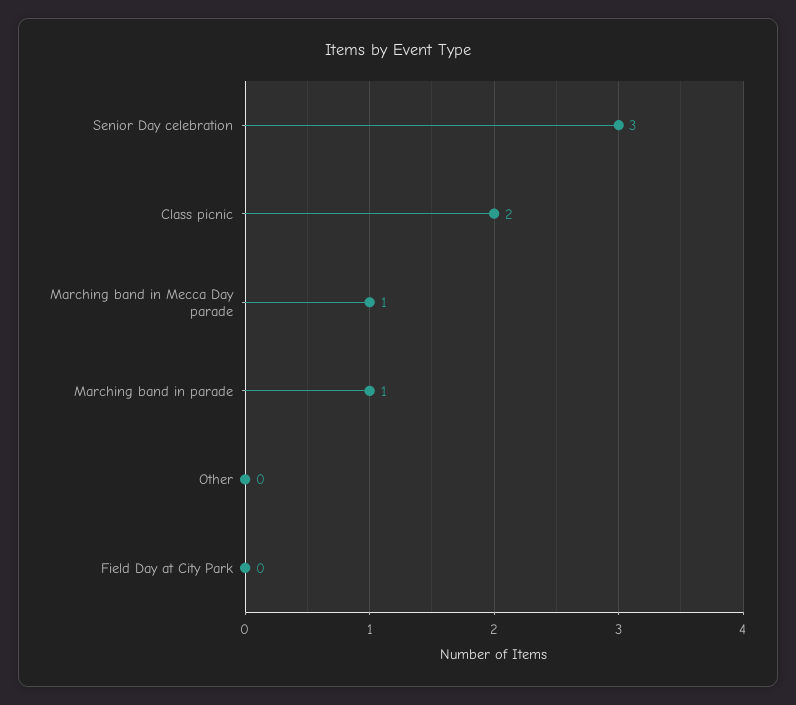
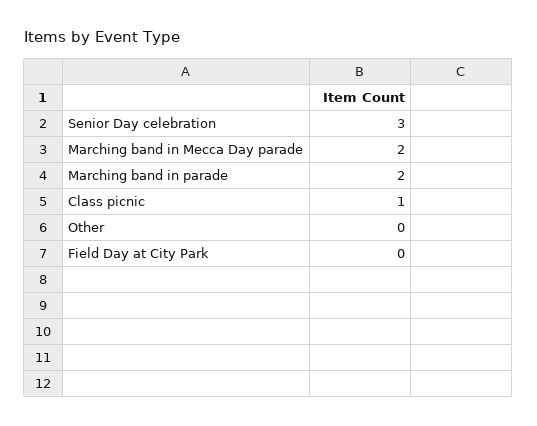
  {
    "Senior Day celebration": 3,
-   "Class picnic": 2,
+   "Class picnic": 1,
-   "Marching band in Mecca Day parade": 1,
+   "Marching band in Mecca Day parade": 2,
-   "Marching band in parade": 1,
+   "Marching band in parade": 2,
    "Other": 0,
    "Field Day at City Park": 0
  }

